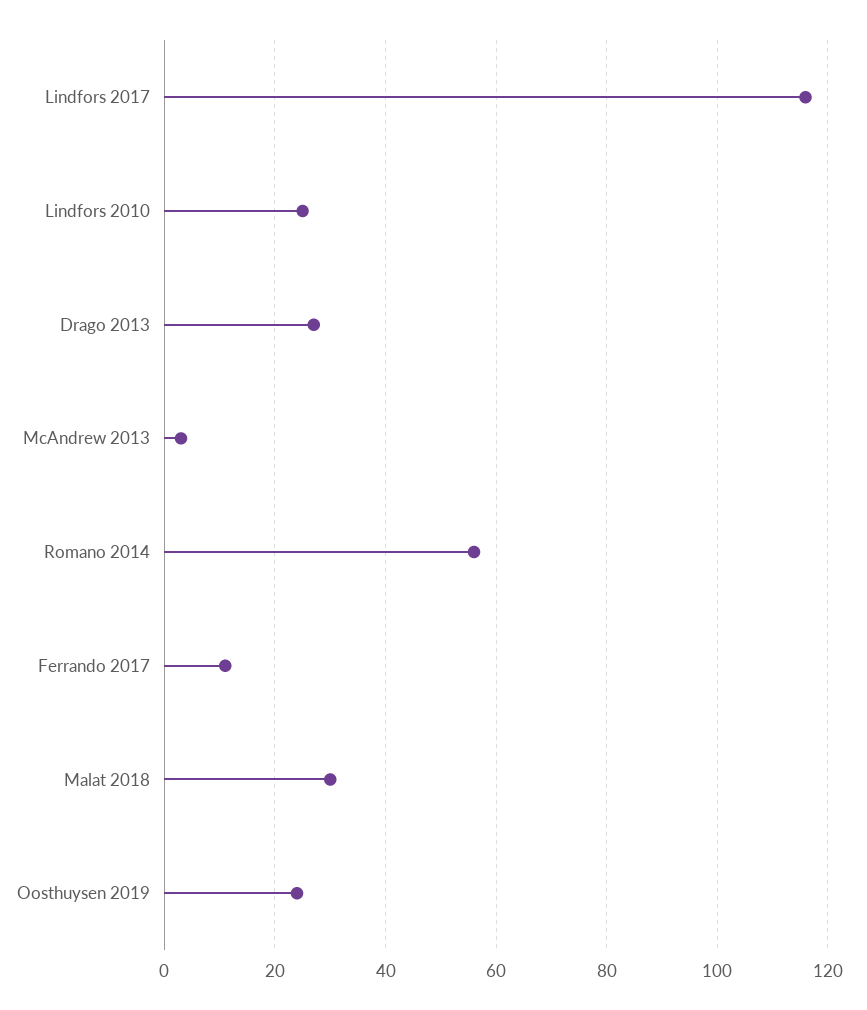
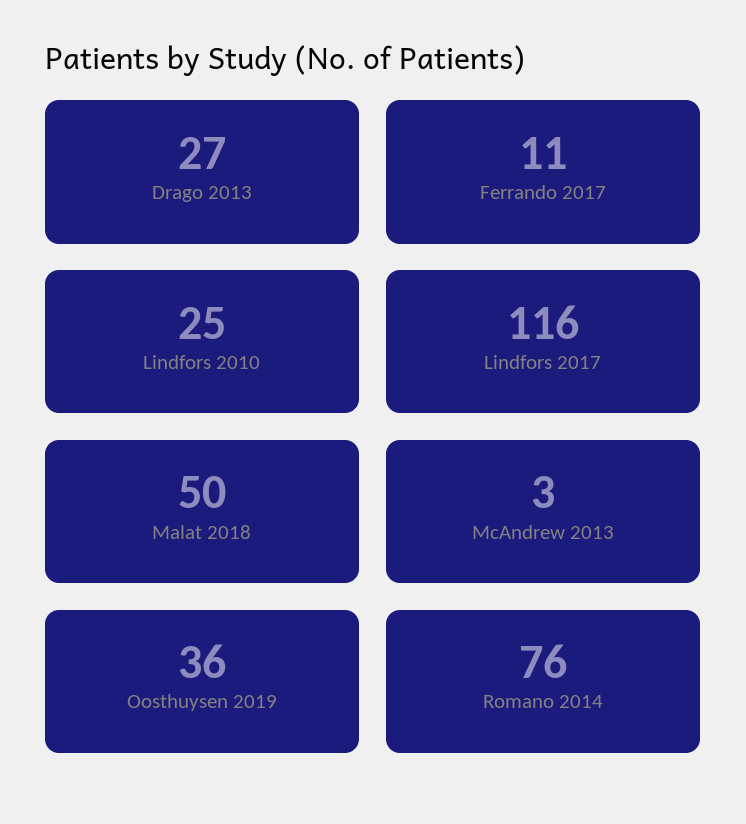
  {
    "Lindfors 2017": 116,
    "Lindfors 2010": 25,
    "Drago 2013": 27,
    "McAndrew 2013": 3,
-   "Romano 2014": 55,
+   "Romano 2014": 76,
    "Ferrando 2017": 11,
-   "Malat 2018": 30,
+   "Malat 2018": 50,
-   "Oosthuysen 2019": 25
+   "Oosthuysen 2019": 36
  }

